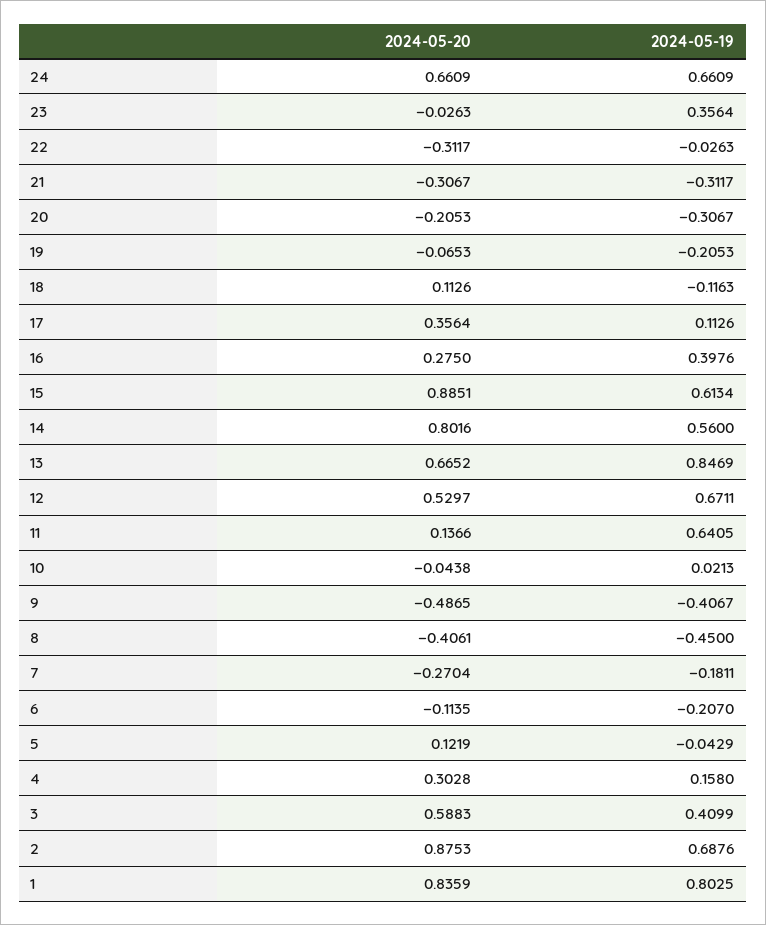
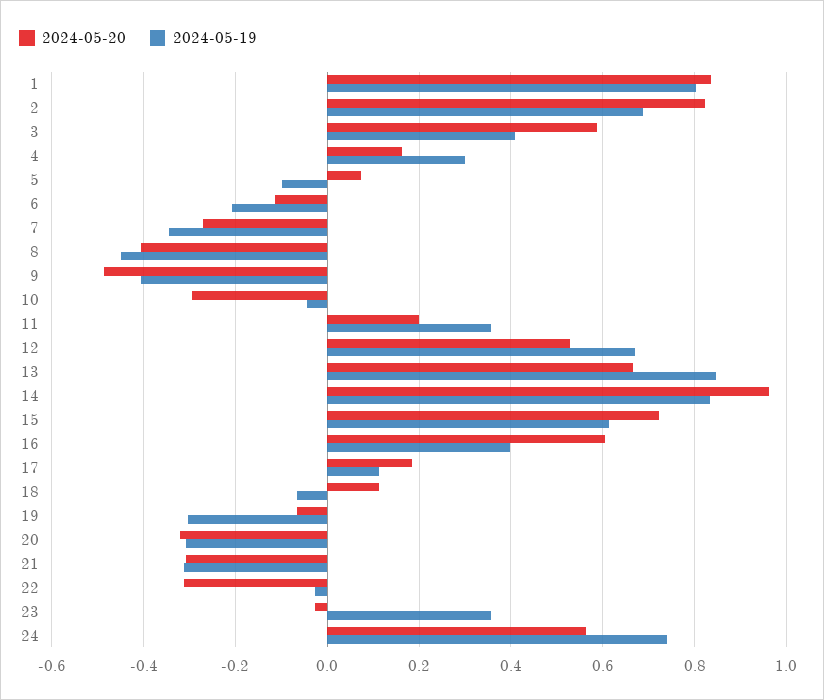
  {
    "2024-05-20": {
-     "24": 0.6609,
+     "24": 0.56,
      "23": -0.0263,
      "22": -0.3117,
      "21": -0.3067,
-     "20": -0.2053,
+     "20": -0.32,
      "19": -0.0653,
      "18": 0.1126,
-     "17": 0.3564,
+     "17": 0.18,
-     "16": 0.275,
+     "16": 0.6,
-     "15": 0.8851,
+     "15": 0.72,
-     "14": 0.8016,
+     "14": 0.96,
      "13": 0.6652,
      "12": 0.5297,
-     "11": 0.1366,
+     "11": 0.2,
-     "10": -0.0438,
+     "10": -0.3,
      "9": -0.4865,
      "8": -0.4061,
      "7": -0.2704,
      "6": -0.1135,
-     "5": 0.1219,
+     "5": 0.08,
-     "4": 0.3028,
+     "4": 0.16,
      "3": 0.5883,
-     "2": 0.8753,
+     "2": 0.82,
      "1": 0.8359
    },
    "2024-05-19": {
-     "24": 0.6609,
+     "24": 0.74,
      "23": 0.3564,
      "22": -0.0263,
      "21": -0.3117,
      "20": -0.3067,
-     "19": -0.2053,
+     "19": -0.3,
-     "18": -0.1163,
+     "18": -0.06,
      "17": 0.1126,
      "16": 0.3976,
      "15": 0.6134,
-     "14": 0.56,
+     "14": 0.84,
      "13": 0.8469,
      "12": 0.6711,
-     "11": 0.6405,
+     "11": 0.36,
-     "10": 0.0213,
+     "10": -0.04,
      "9": -0.4067,
      "8": -0.45,
-     "7": -0.1811,
+     "7": -0.34,
      "6": -0.207,
-     "5": -0.0429,
+     "5": -0.1,
-     "4": 0.158,
+     "4": 0.3,
      "3": 0.4099,
      "2": 0.6876,
      "1": 0.8025
    }
  }

